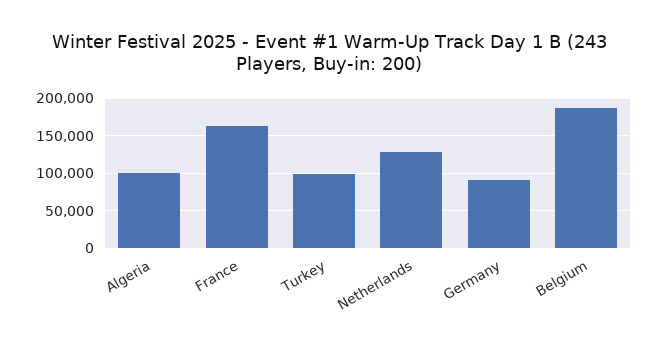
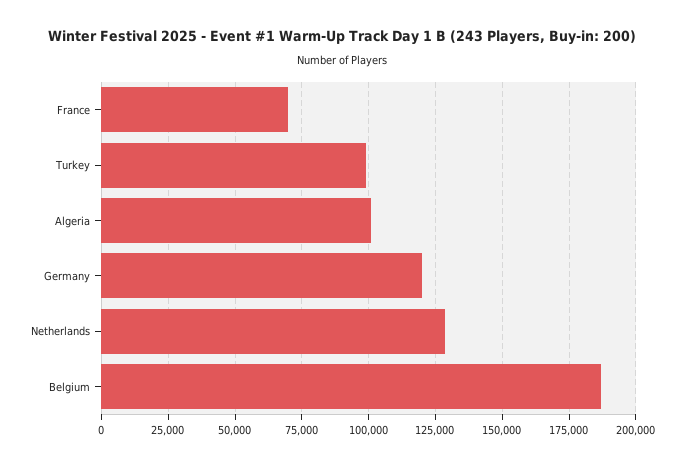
  {
    "Algeria": 100000,
-   "France": 160000,
+   "France": 70000,
    "Turkey": 100000,
    "Netherlands": 127500,
-   "Germany": 90000,
+   "Germany": 120000,
    "Belgium": 187500
  }

